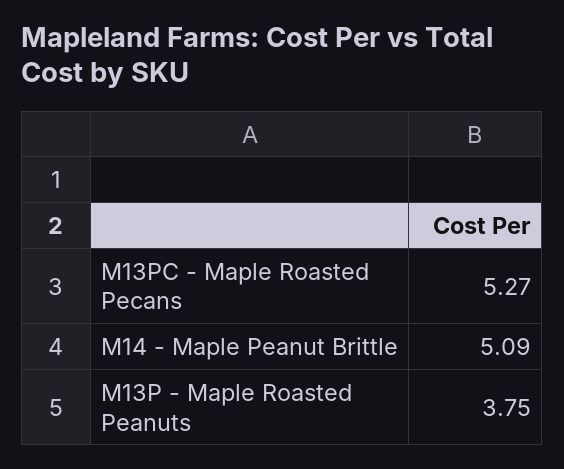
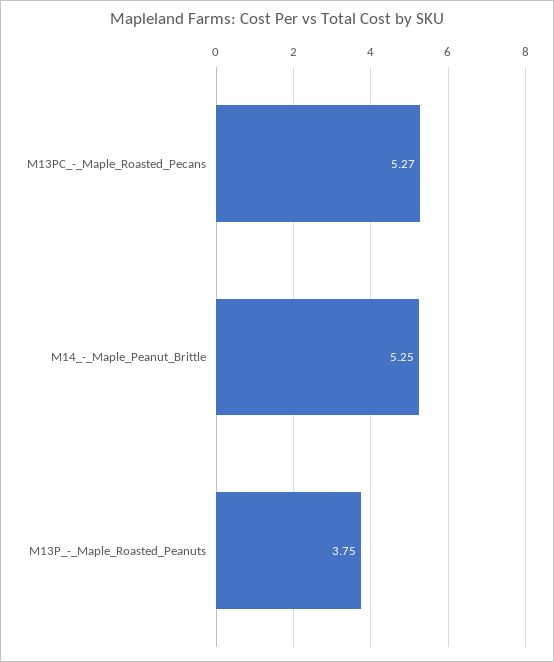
  {
    "M13PC - Maple Roasted Pecans": 5.27,
-   "M14 - Maple Peanut Brittle": 5.09,
+   "M14 - Maple Peanut Brittle": 5.25,
    "M13P - Maple Roasted Peanuts": 3.75
  }

